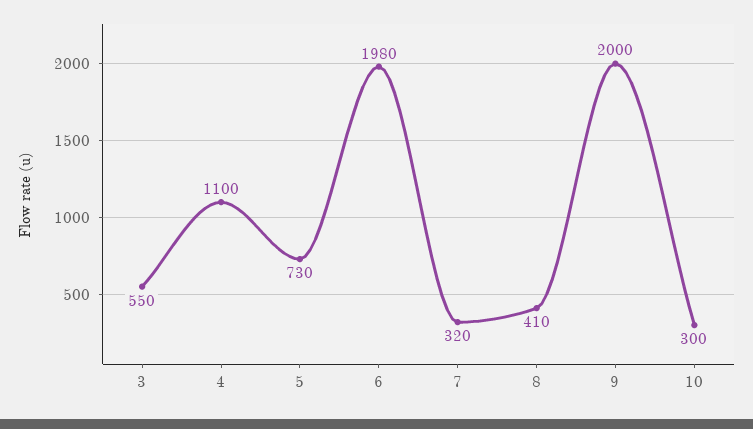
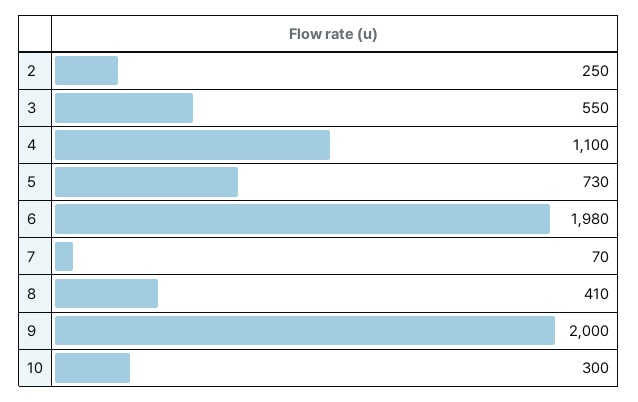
  {
    "3": 550,
    "4": 1100,
    "5": 730,
    "6": 1980,
-   "7": 320,
+   "7": 70,
    "8": 410,
    "9": 2000,
-   "10": 300
+   "10": 300,
+   "2": 250
  }

